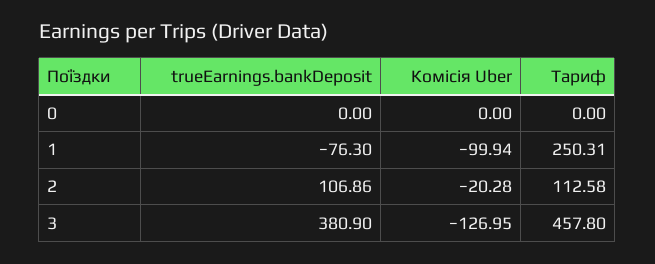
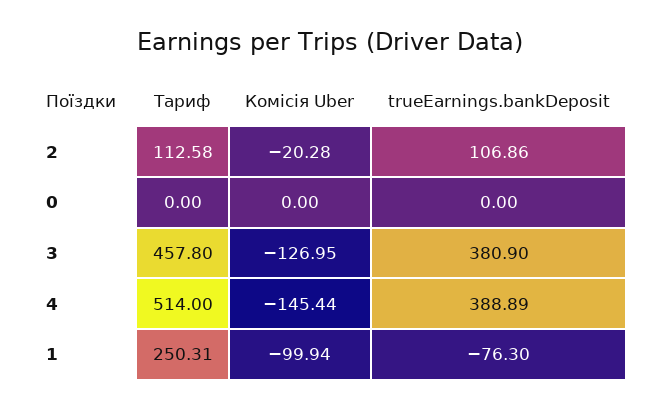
  {
    "trueEarnings.bankDeposit": {
      "0": 0,
      "1": -76.3,
      "2": 106.86,
-     "3": 380.9
+     "3": 380.9,
+     "4": 388.89
    },
    "Комісія Uber": {
      "0": 0,
      "1": -99.94,
      "2": -20.28,
-     "3": -126.95
+     "3": -126.95,
+     "4": -145.44
    },
    "Тариф": {
      "0": 0,
      "1": 250.31,
      "2": 112.58,
-     "3": 457.8
+     "3": 457.8,
+     "4": 514
    }
  }

